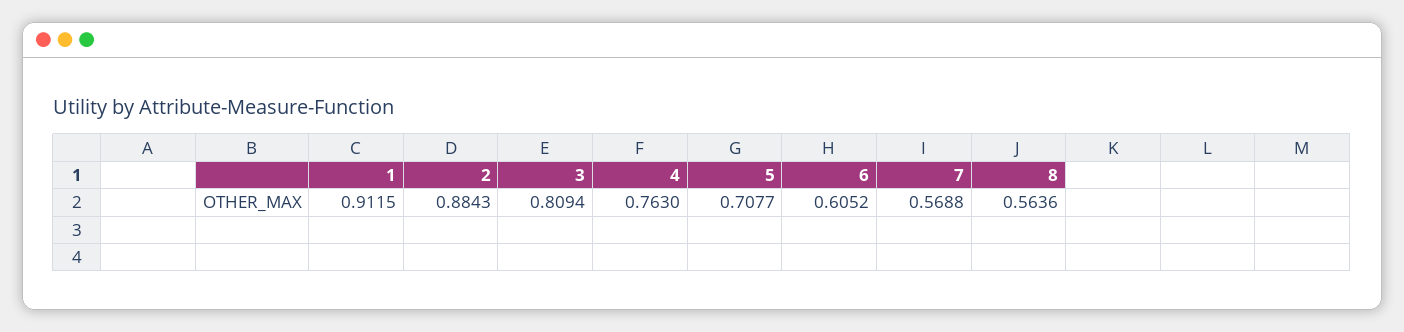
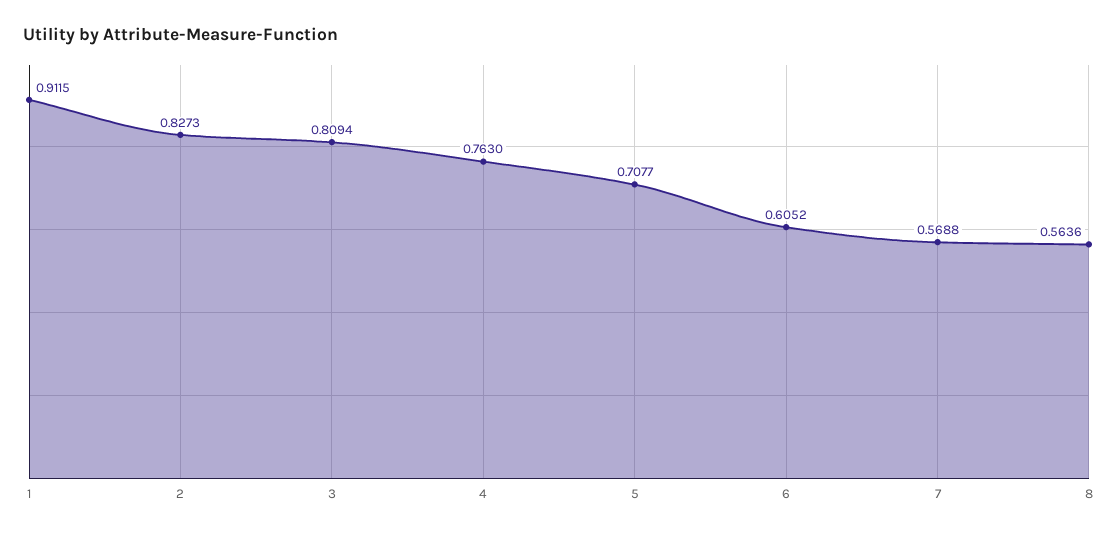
  {
    "1": 0.9115,
-   "2": 0.8843,
+   "2": 0.8273,
    "3": 0.8094,
    "4": 0.763,
    "5": 0.7077,
    "6": 0.6052,
    "7": 0.5688,
    "8": 0.5636
  }

